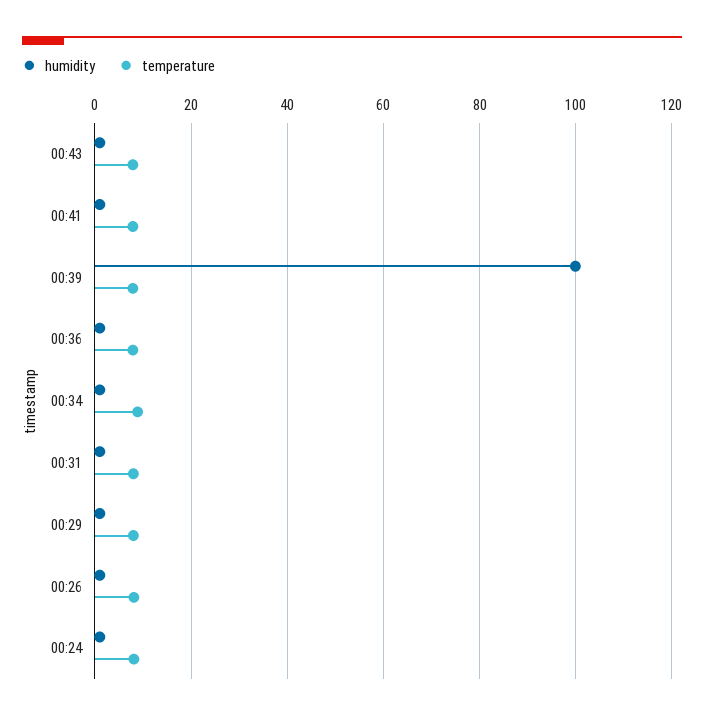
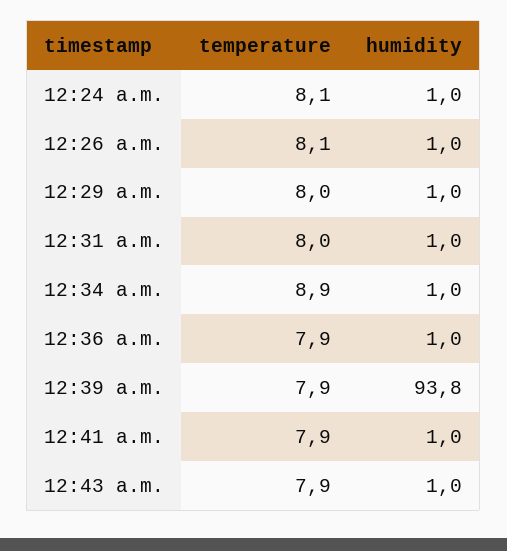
  {
    "humidity": {
      "00:43": 1,
      "00:41": 1,
-     "00:39": 100,
+     "00:39": 93.8,
      "00:36": 1,
      "00:34": 1,
      "00:31": 1,
      "00:29": 1,
      "00:26": 1,
      "00:24": 1
    },
    "temperature": {
      "00:43": 7.9,
      "00:41": 7.9,
      "00:39": 7.9,
      "00:36": 7.9,
      "00:34": 8.9,
      "00:31": 8,
      "00:29": 8,
      "00:26": 8.1,
      "00:24": 8.1
    }
  }

